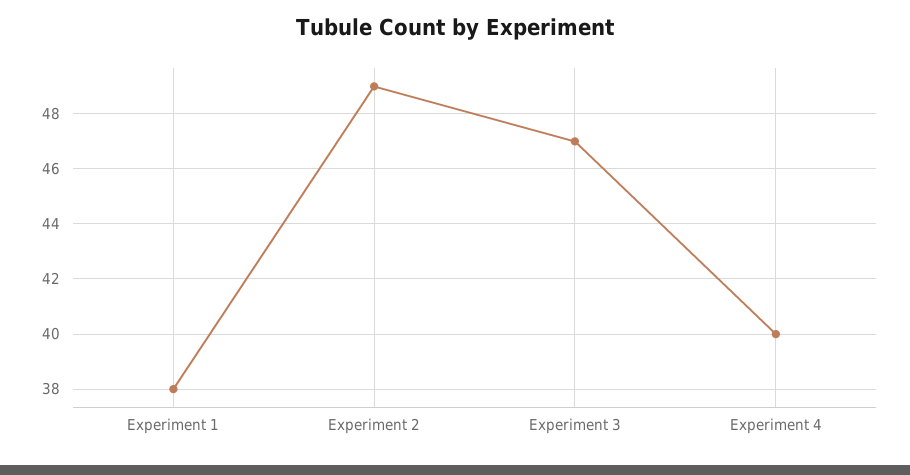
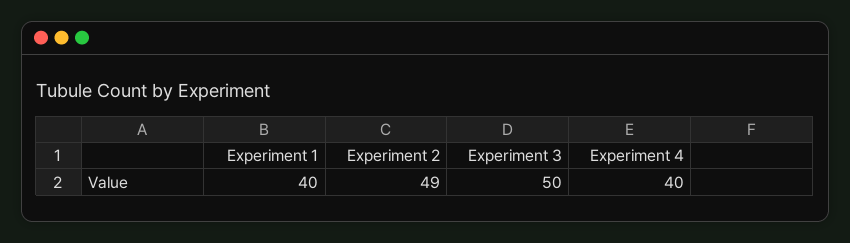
  {
-   "Experiment 1": 38,
+   "Experiment 1": 40,
    "Experiment 2": 49,
-   "Experiment 3": 47,
+   "Experiment 3": 50,
    "Experiment 4": 40
  }

